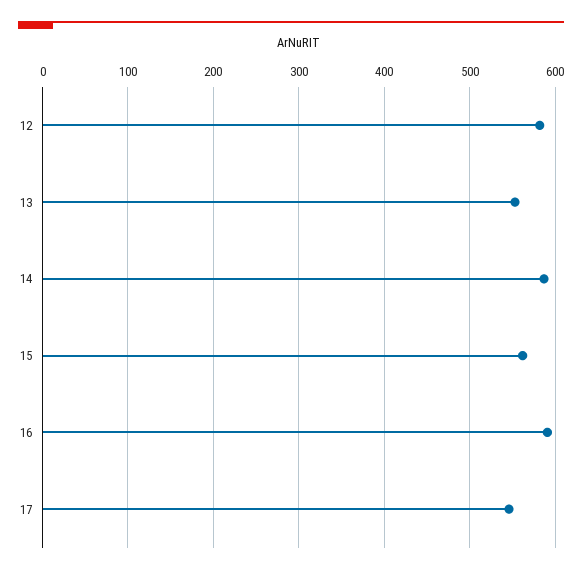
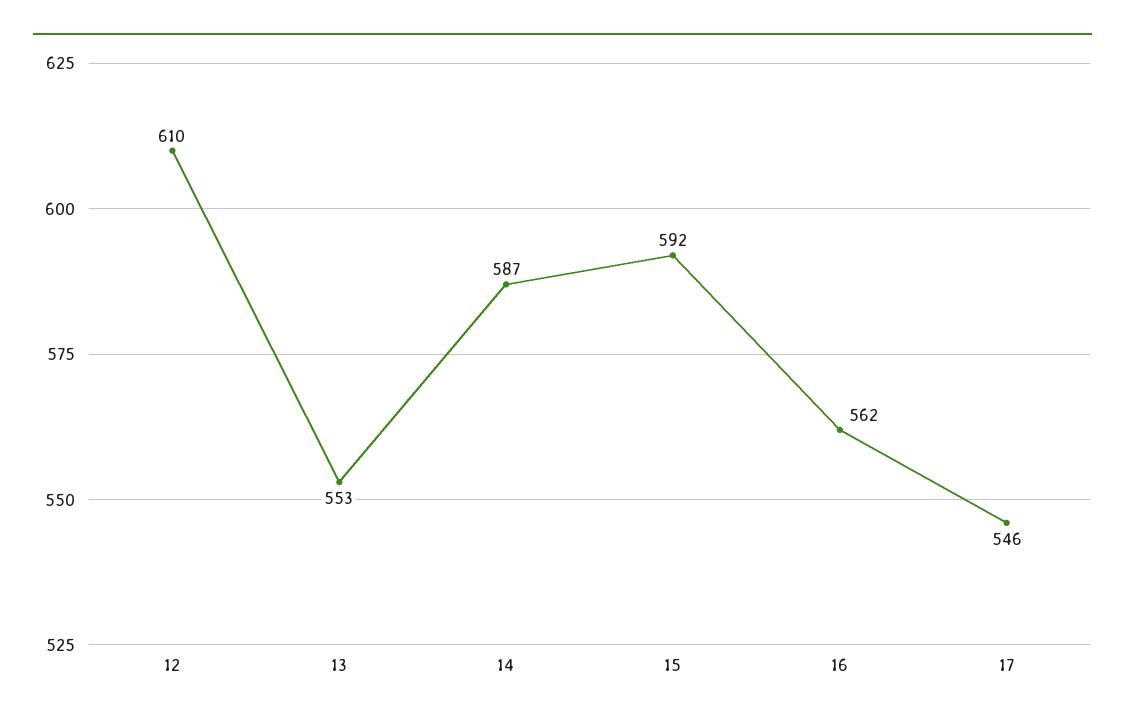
  {
-   "12": 580,
+   "12": 610,
    "13": 553,
    "14": 587,
-   "15": 560,
+   "15": 592,
-   "16": 590,
+   "16": 562,
    "17": 546
  }

